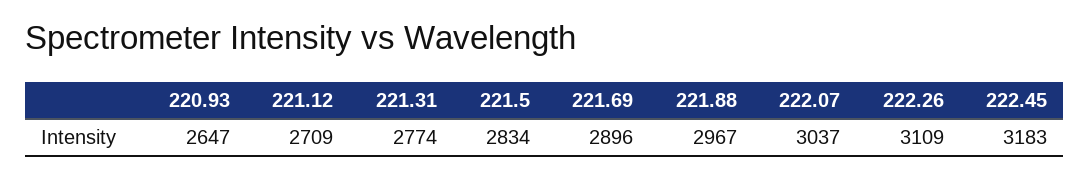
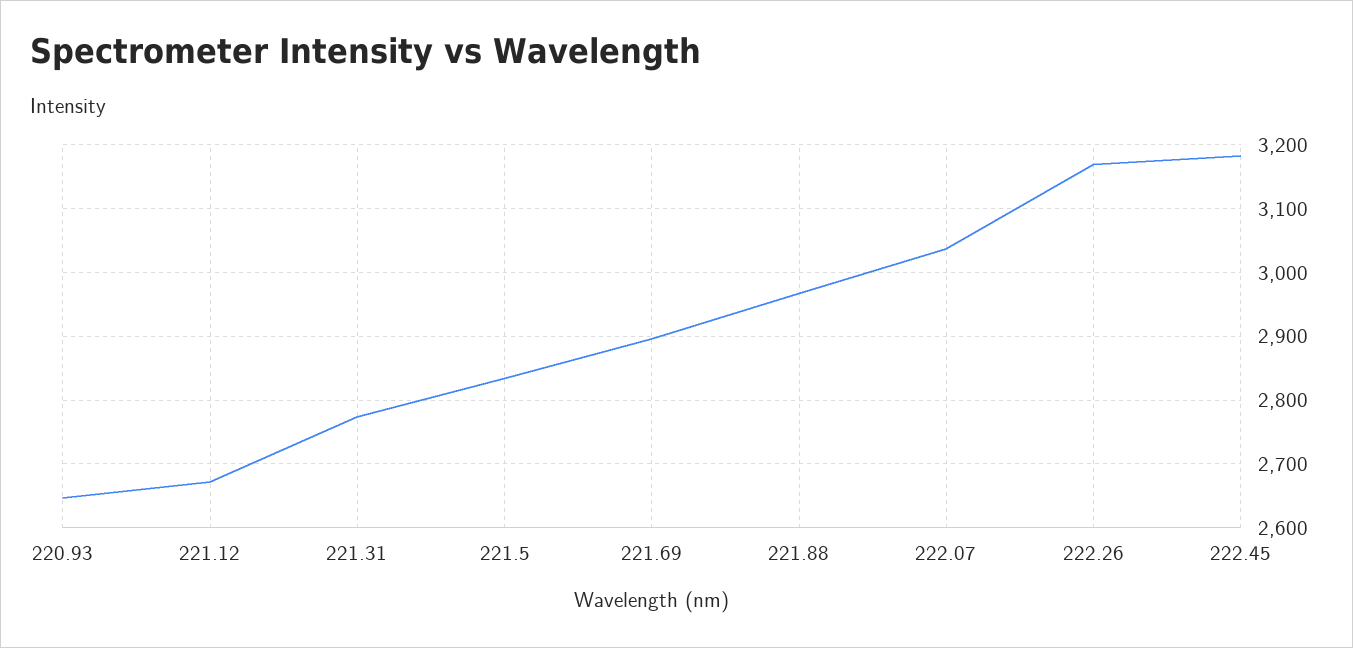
  {
    "220.93": 2647,
-   "221.12": 2709,
+   "221.12": 2670,
    "221.31": 2774,
    "221.5": 2834,
    "221.69": 2896,
    "221.88": 2967,
    "222.07": 3037,
-   "222.26": 3109,
+   "222.26": 3170,
    "222.45": 3183
  }

